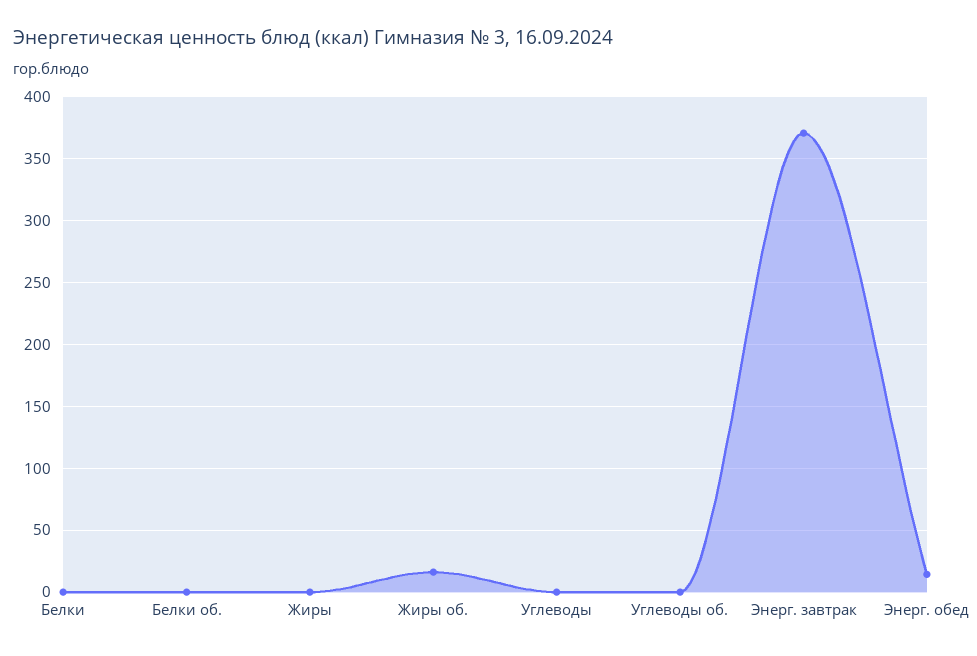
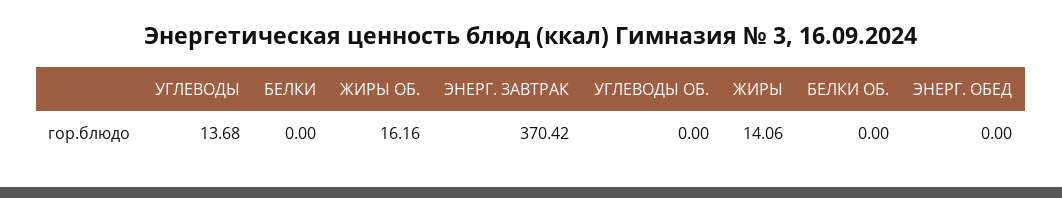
  {
    "Белки": 0,
    "Белки об.": 0,
-   "Жиры": 0,
+   "Жиры": 14.06,
    "Жиры об.": 16.16,
-   "Углеводы": 0,
+   "Углеводы": 13.68,
    "Углеводы об.": 0,
    "Энерг. завтрак": 370.42,
-   "Энерг. обед": 15
+   "Энерг. обед": 0
  }

